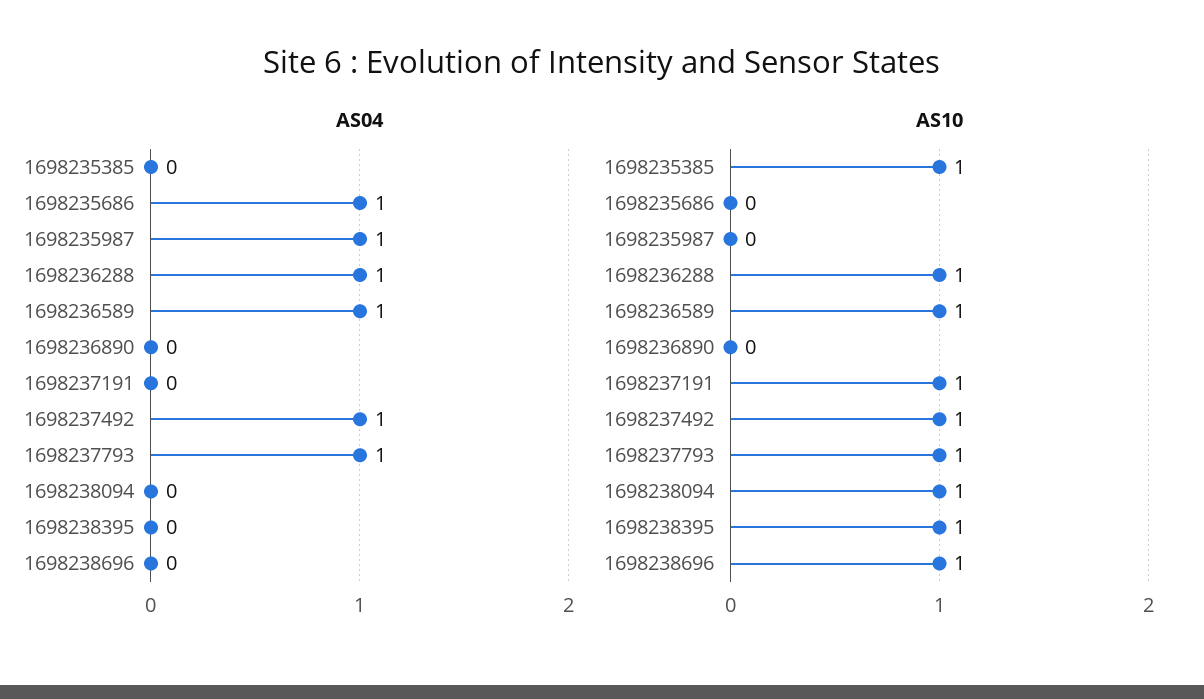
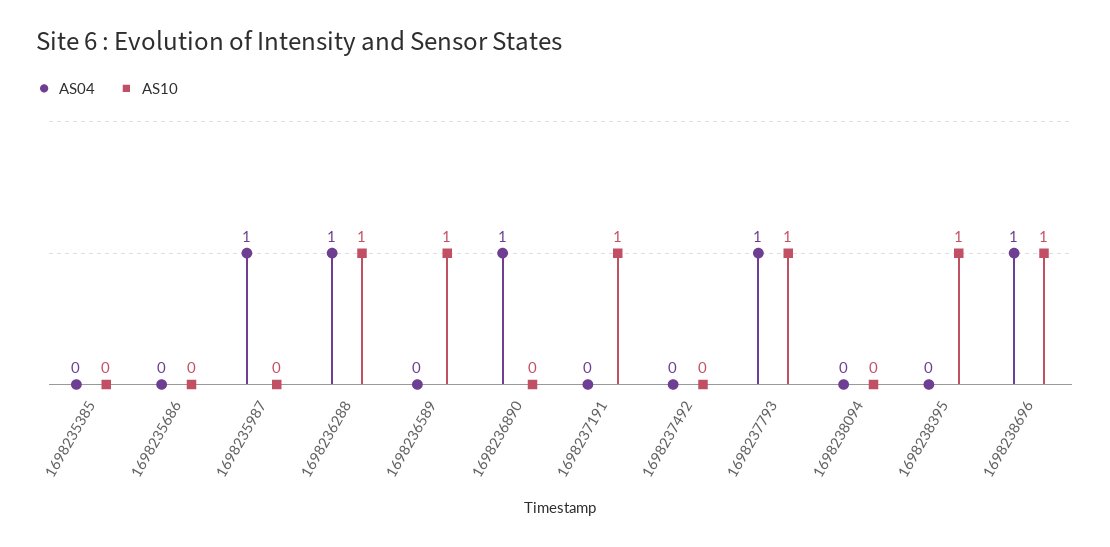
  {
    "AS04": {
      "1698235385": 0,
-     "1698235686": 1,
+     "1698235686": 0,
      "1698235987": 1,
      "1698236288": 1,
-     "1698236589": 1,
+     "1698236589": 0,
-     "1698236890": 0,
+     "1698236890": 1,
      "1698237191": 0,
-     "1698237492": 1,
+     "1698237492": 0,
      "1698237793": 1,
      "1698238094": 0,
      "1698238395": 0,
-     "1698238696": 0
+     "1698238696": 1
    },
    "AS10": {
-     "1698235385": 1,
+     "1698235385": 0,
      "1698235686": 0,
      "1698235987": 0,
      "1698236288": 1,
      "1698236589": 1,
      "1698236890": 0,
      "1698237191": 1,
-     "1698237492": 1,
+     "1698237492": 0,
      "1698237793": 1,
-     "1698238094": 1,
+     "1698238094": 0,
      "1698238395": 1,
      "1698238696": 1
    }
  }

